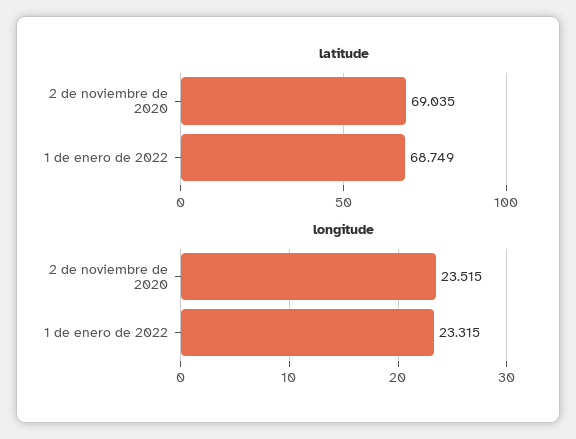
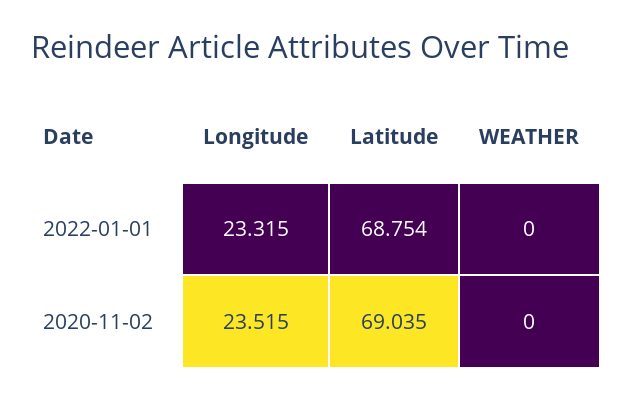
  {
    "latitude": {
      "2 de noviembre de 2020": 69.035,
-     "1 de enero de 2022": 68.749
+     "1 de enero de 2022": 68.754
    },
    "longitude": {
      "2 de noviembre de 2020": 23.515,
      "1 de enero de 2022": 23.315
-   }
+   },
+   "WEATHER": {
+     "1 de enero de 2022": 0,
+     "2 de noviembre de 2020": 0
+   }
  }

